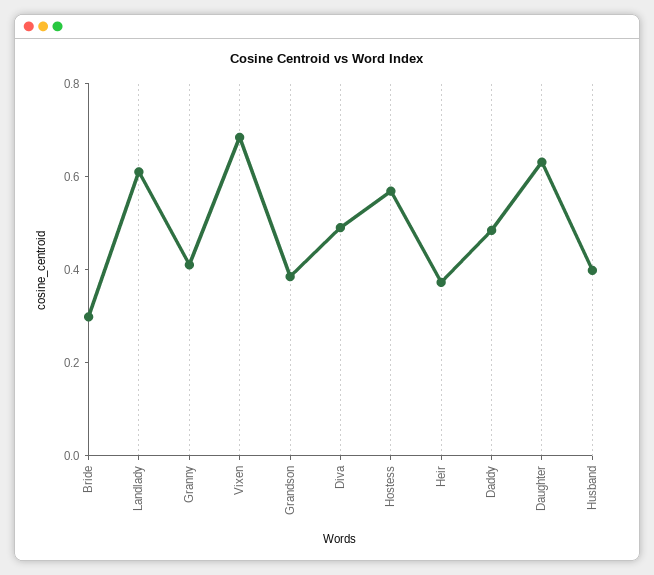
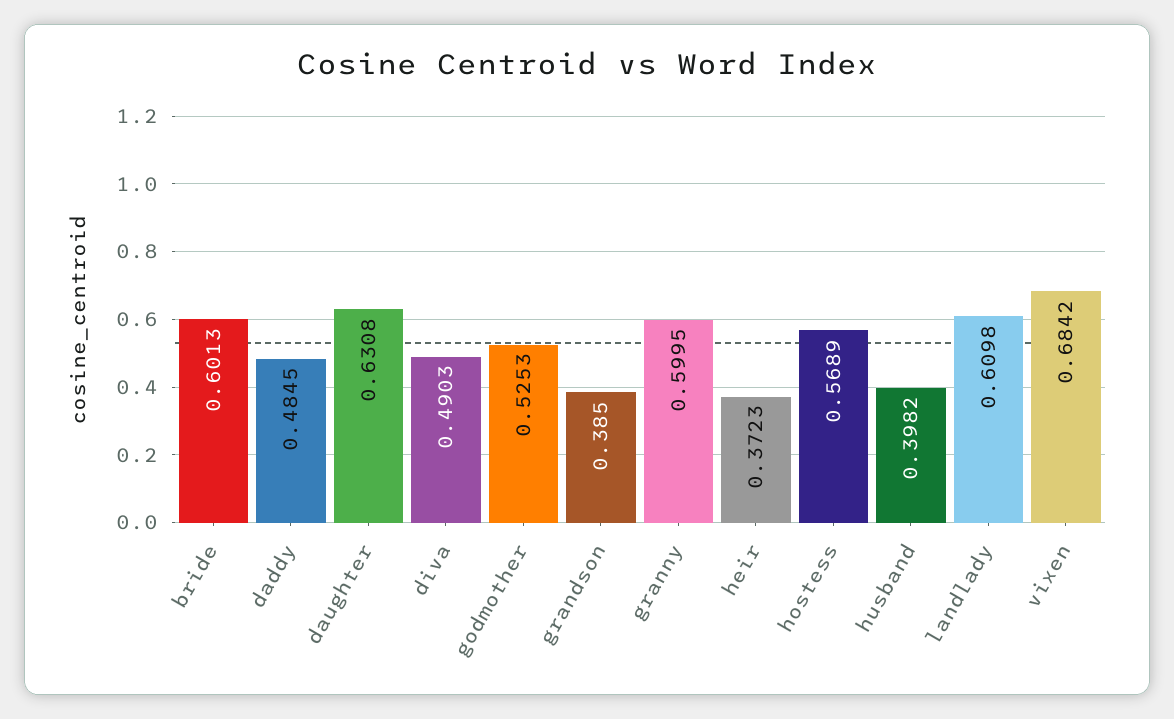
  {
-   "Bride": 0.3,
+   "Bride": 0.6013,
    "Landlady": 0.6098,
-   "Granny": 0.4,
+   "Granny": 0.5995,
    "Vixen": 0.6842,
    "Grandson": 0.385,
    "Diva": 0.4903,
    "Hostess": 0.5689,
    "Heir": 0.3723,
    "Daddy": 0.4845,
    "Daughter": 0.6308,
-   "Husband": 0.3982
+   "Husband": 0.3982,
+   "godmother": 0.5253
  }

